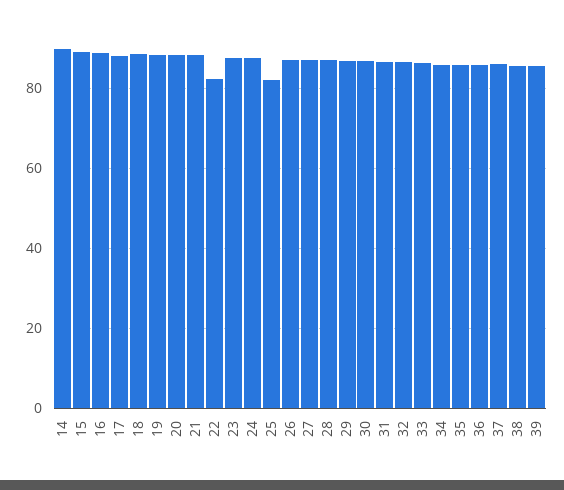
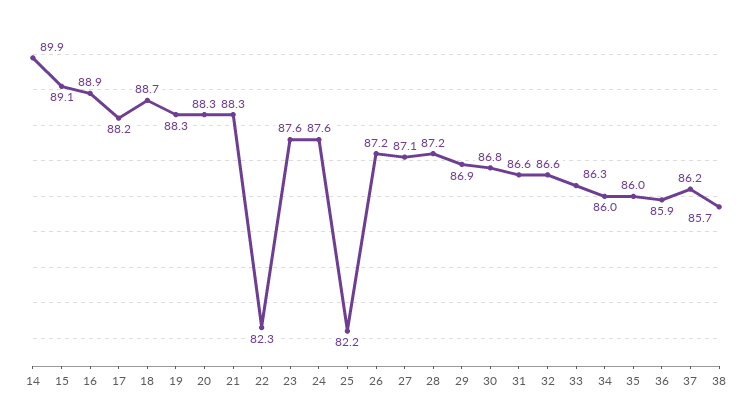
  {
    "14": 89.9,
    "15": 89.1,
    "16": 88.9,
    "17": 88.2,
    "18": 88.7,
    "19": 88.3,
    "20": 88.3,
    "21": 88.3,
    "22": 82.3,
    "23": 87.6,
    "24": 87.6,
    "25": 82.2,
    "26": 87.2,
    "27": 87.1,
    "28": 87.2,
    "29": 86.9,
    "30": 86.8,
    "31": 86.6,
    "32": 86.6,
    "33": 86.3,
    "34": 86,
    "35": 86,
    "36": 85.9,
    "37": 86.2,
-   "38": 85.7,
+   "38": 85.7
-   "39": 86
  }

